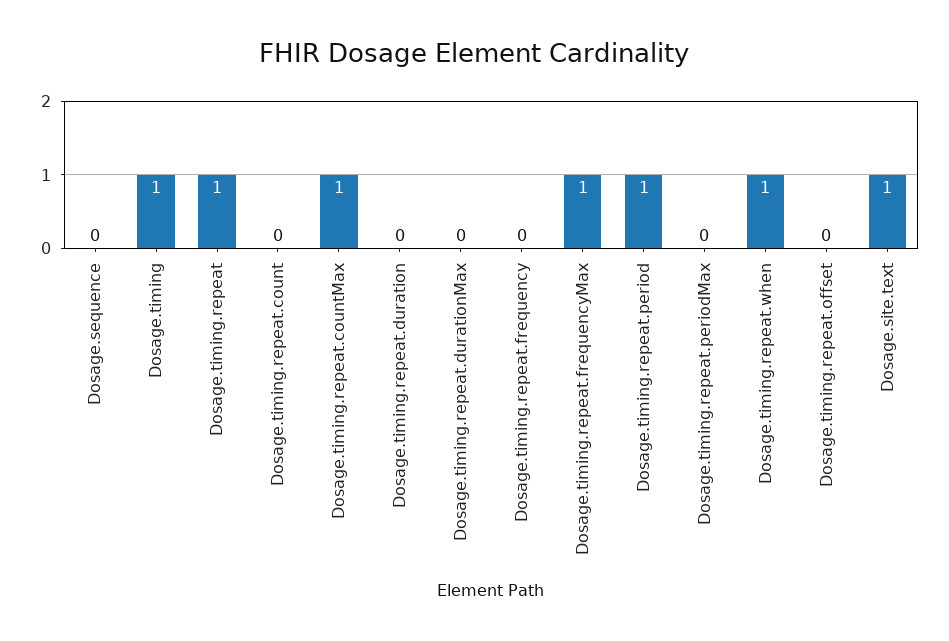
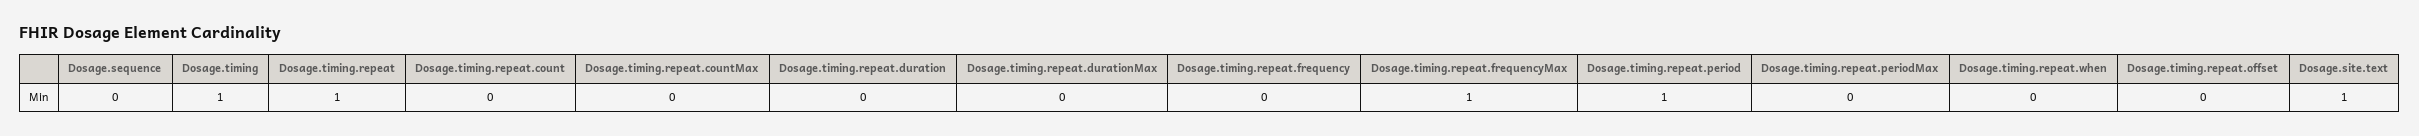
  {
    "Dosage.sequence": 0,
    "Dosage.timing": 1,
    "Dosage.timing.repeat": 1,
    "Dosage.timing.repeat.count": 0,
-   "Dosage.timing.repeat.countMax": 1,
+   "Dosage.timing.repeat.countMax": 0,
    "Dosage.timing.repeat.duration": 0,
    "Dosage.timing.repeat.durationMax": 0,
    "Dosage.timing.repeat.frequency": 0,
    "Dosage.timing.repeat.frequencyMax": 1,
    "Dosage.timing.repeat.period": 1,
    "Dosage.timing.repeat.periodMax": 0,
-   "Dosage.timing.repeat.when": 1,
+   "Dosage.timing.repeat.when": 0,
    "Dosage.timing.repeat.offset": 0,
    "Dosage.site.text": 1
  }

